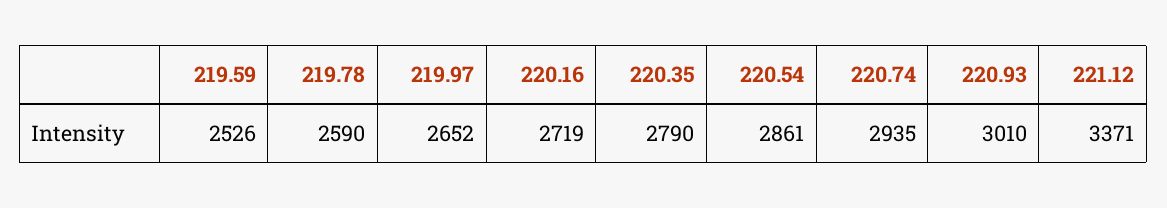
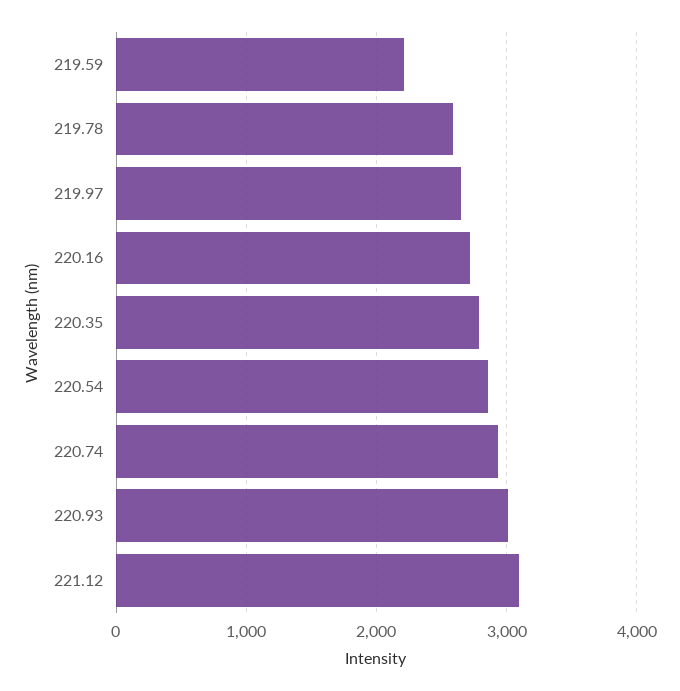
  {
-   "219.59": 2526,
+   "219.59": 2200,
    "219.78": 2590,
    "219.97": 2652,
    "220.16": 2719,
    "220.35": 2790,
    "220.54": 2861,
    "220.74": 2935,
    "220.93": 3010,
-   "221.12": 3371
+   "221.12": 3100
  }

